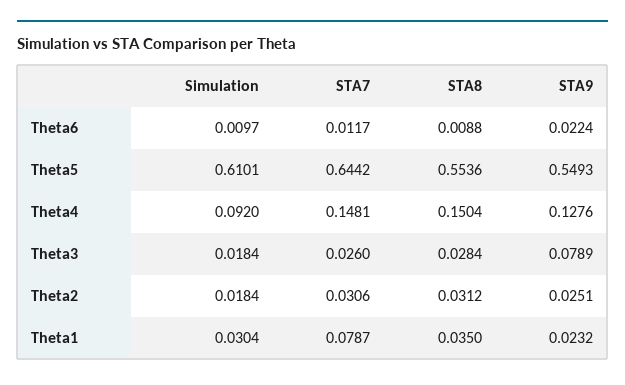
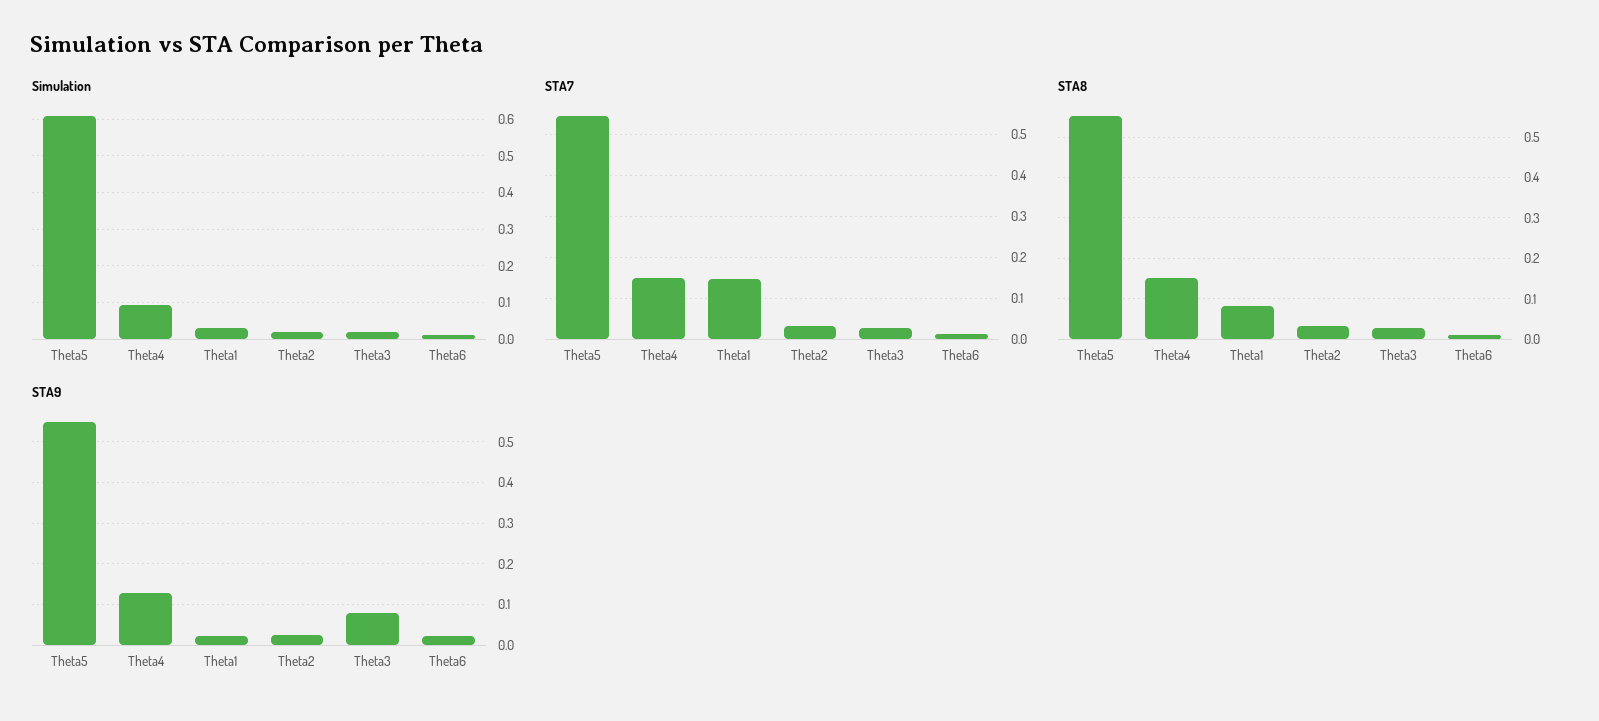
  {
    "Simulation": {
      "Theta6": 0.0097,
      "Theta5": 0.6101,
      "Theta4": 0.092,
      "Theta3": 0.0184,
      "Theta2": 0.0184,
      "Theta1": 0.0304
    },
    "STA7": {
      "Theta6": 0.0117,
-     "Theta5": 0.6442,
+     "Theta5": 0.54,
      "Theta4": 0.1481,
      "Theta3": 0.026,
      "Theta2": 0.0306,
-     "Theta1": 0.0787
+     "Theta1": 0.14
    },
    "STA8": {
      "Theta6": 0.0088,
      "Theta5": 0.5536,
      "Theta4": 0.1504,
      "Theta3": 0.0284,
      "Theta2": 0.0312,
-     "Theta1": 0.035
+     "Theta1": 0.08
    },
    "STA9": {
      "Theta6": 0.0224,
      "Theta5": 0.5493,
      "Theta4": 0.1276,
      "Theta3": 0.0789,
      "Theta2": 0.0251,
      "Theta1": 0.0232
    }
  }

